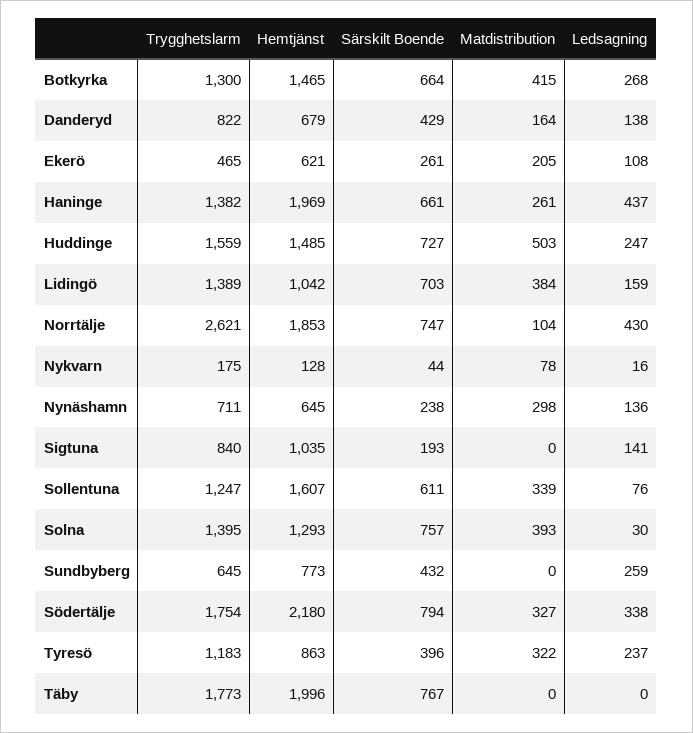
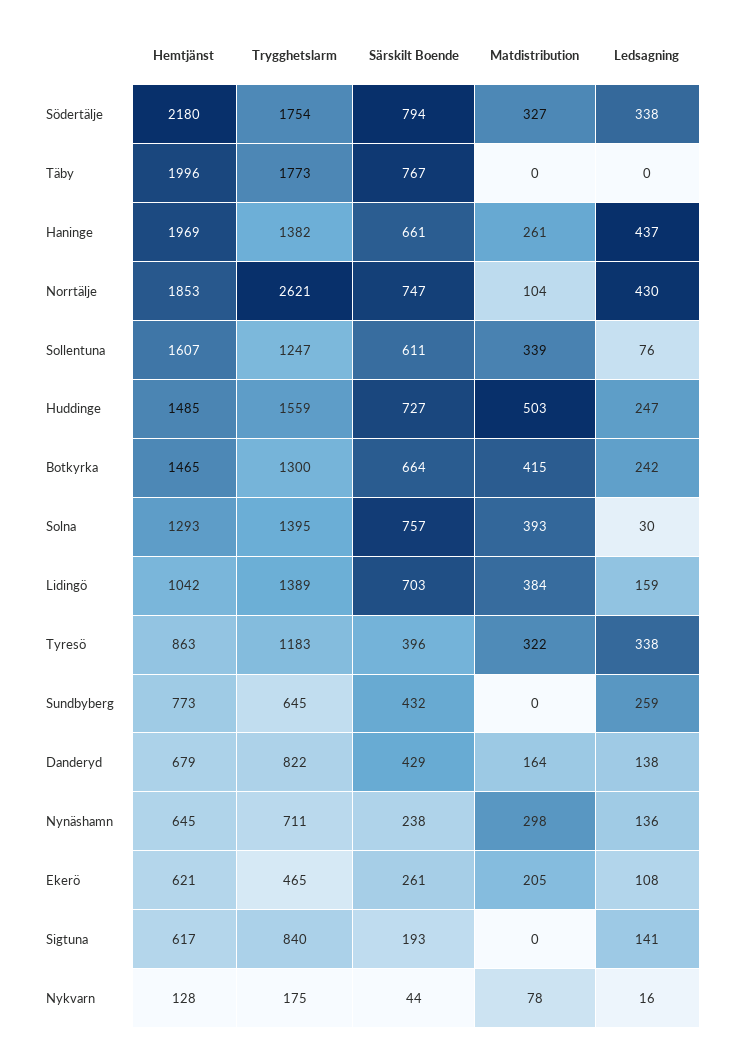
  {
    "Trygghetslarm": {
      "Botkyrka": 1300,
      "Danderyd": 822,
      "Ekerö": 465,
      "Haninge": 1382,
      "Huddinge": 1559,
      "Lidingö": 1389,
      "Norrtälje": 2621,
      "Nykvarn": 175,
      "Nynäshamn": 711,
      "Sigtuna": 840,
      "Sollentuna": 1247,
      "Solna": 1395,
      "Sundbyberg": 645,
      "Södertälje": 1754,
      "Tyresö": 1183,
      "Täby": 1773
    },
    "Hemtjänst": {
      "Botkyrka": 1465,
      "Danderyd": 679,
      "Ekerö": 621,
      "Haninge": 1969,
      "Huddinge": 1485,
      "Lidingö": 1042,
      "Norrtälje": 1853,
      "Nykvarn": 128,
      "Nynäshamn": 645,
-     "Sigtuna": 1035,
+     "Sigtuna": 617,
      "Sollentuna": 1607,
      "Solna": 1293,
      "Sundbyberg": 773,
      "Södertälje": 2180,
      "Tyresö": 863,
      "Täby": 1996
    },
    "Särskilt Boende": {
      "Botkyrka": 664,
      "Danderyd": 429,
      "Ekerö": 261,
      "Haninge": 661,
      "Huddinge": 727,
      "Lidingö": 703,
      "Norrtälje": 747,
      "Nykvarn": 44,
      "Nynäshamn": 238,
      "Sigtuna": 193,
      "Sollentuna": 611,
      "Solna": 757,
      "Sundbyberg": 432,
      "Södertälje": 794,
      "Tyresö": 396,
      "Täby": 767
    },
    "Matdistribution": {
      "Botkyrka": 415,
      "Danderyd": 164,
      "Ekerö": 205,
      "Haninge": 261,
      "Huddinge": 503,
      "Lidingö": 384,
      "Norrtälje": 104,
      "Nykvarn": 78,
      "Nynäshamn": 298,
      "Sigtuna": 0,
      "Sollentuna": 339,
      "Solna": 393,
      "Sundbyberg": 0,
      "Södertälje": 327,
      "Tyresö": 322,
      "Täby": 0
    },
    "Ledsagning": {
-     "Botkyrka": 268,
+     "Botkyrka": 242,
      "Danderyd": 138,
      "Ekerö": 108,
      "Haninge": 437,
      "Huddinge": 247,
      "Lidingö": 159,
      "Norrtälje": 430,
      "Nykvarn": 16,
      "Nynäshamn": 136,
      "Sigtuna": 141,
      "Sollentuna": 76,
      "Solna": 30,
      "Sundbyberg": 259,
      "Södertälje": 338,
-     "Tyresö": 237,
+     "Tyresö": 338,
      "Täby": 0
    }
  }

